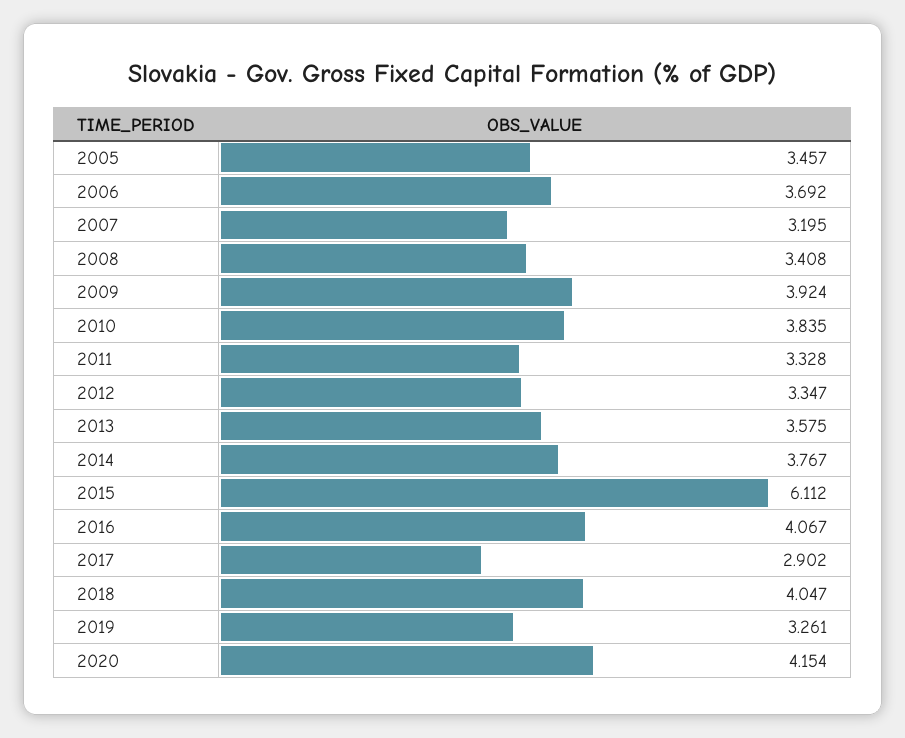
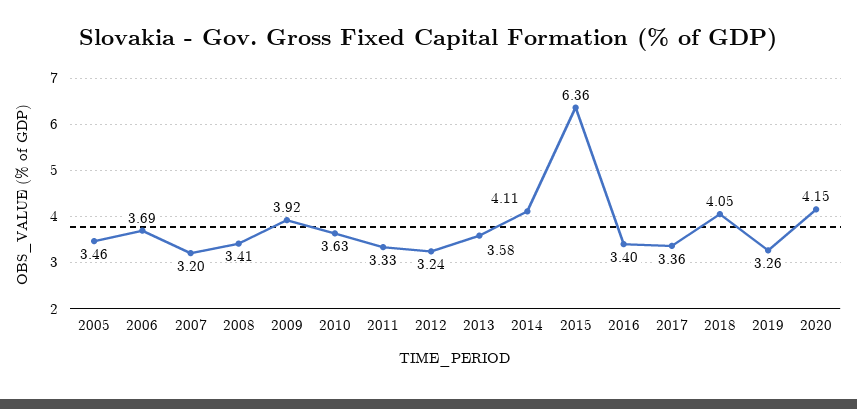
  {
    "2005": 3.457,
    "2006": 3.692,
    "2007": 3.195,
    "2008": 3.408,
    "2009": 3.924,
-   "2010": 3.835,
+   "2010": 3.63,
    "2011": 3.328,
-   "2012": 3.347,
+   "2012": 3.24,
    "2013": 3.575,
-   "2014": 3.767,
+   "2014": 4.11,
-   "2015": 6.112,
+   "2015": 6.36,
-   "2016": 4.067,
+   "2016": 3.4,
-   "2017": 2.902,
+   "2017": 3.36,
    "2018": 4.047,
    "2019": 3.261,
    "2020": 4.154
  }

